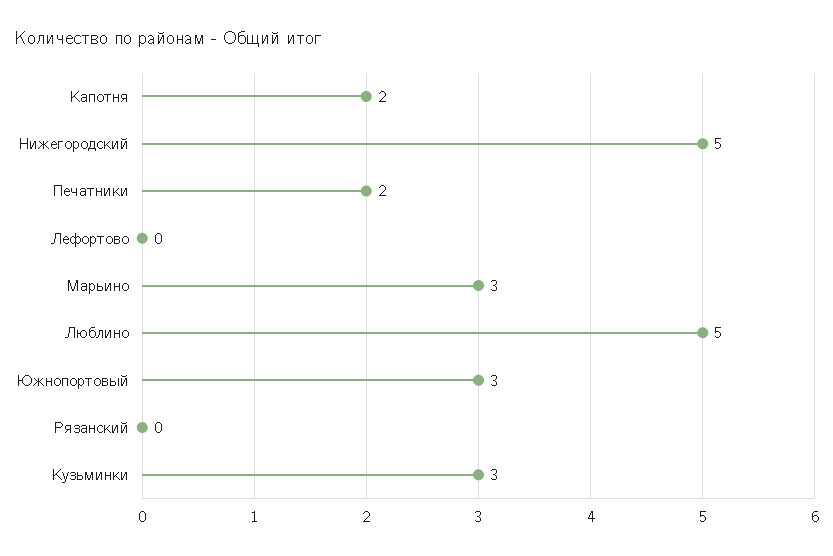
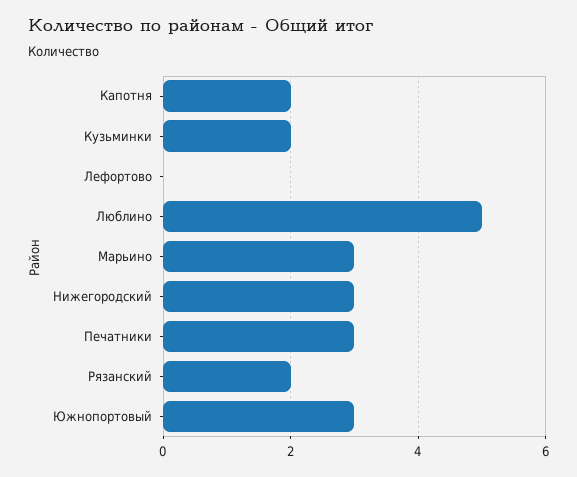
  {
    "Капотня": 2,
-   "Нижегородский": 5,
+   "Нижегородский": 3,
-   "Печатники": 2,
+   "Печатники": 3,
    "Лефортово": 0,
    "Марьино": 3,
    "Люблино": 5,
    "Южнопортовый": 3,
-   "Рязанский": 0,
+   "Рязанский": 2,
-   "Кузьминки": 3
+   "Кузьминки": 2
  }

